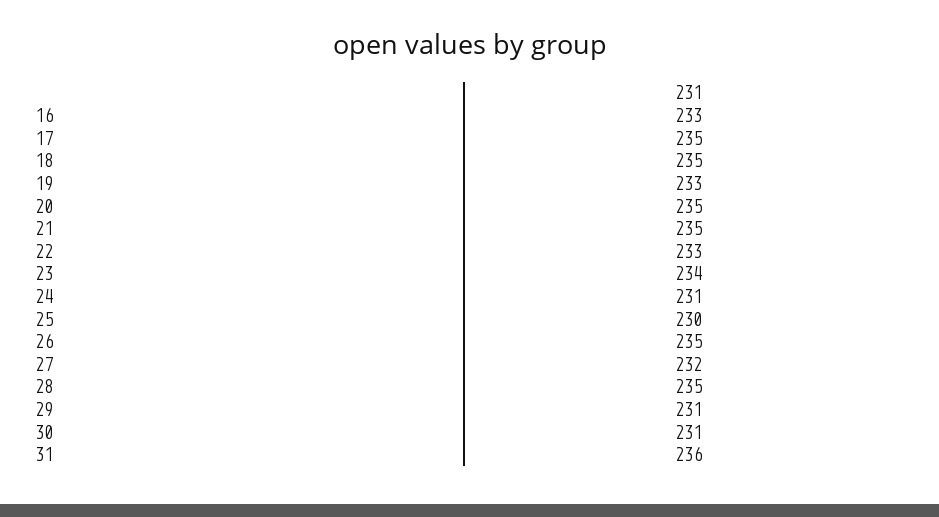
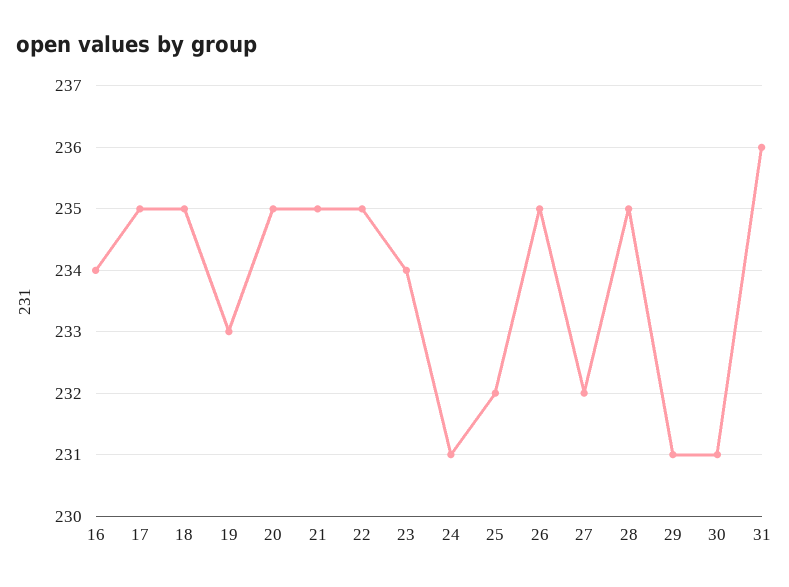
  {
-   "16": 233,
+   "16": 234,
    "17": 235,
    "18": 235,
    "19": 233,
    "20": 235,
    "21": 235,
-   "22": 233,
+   "22": 235,
    "23": 234,
    "24": 231,
-   "25": 230,
+   "25": 232,
    "26": 235,
    "27": 232,
    "28": 235,
    "29": 231,
    "30": 231,
    "31": 236
  }

